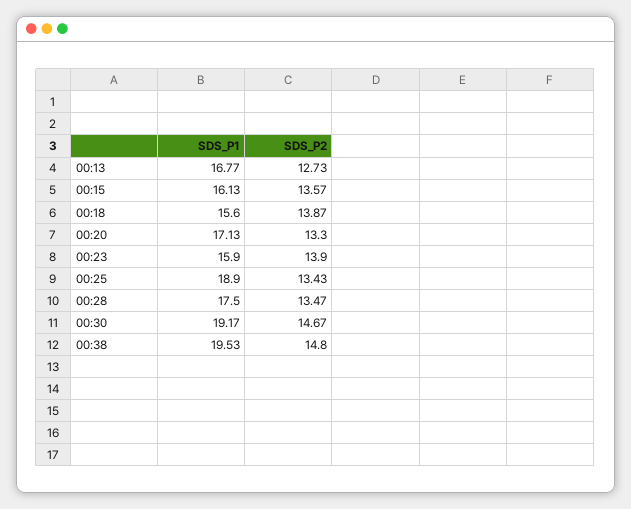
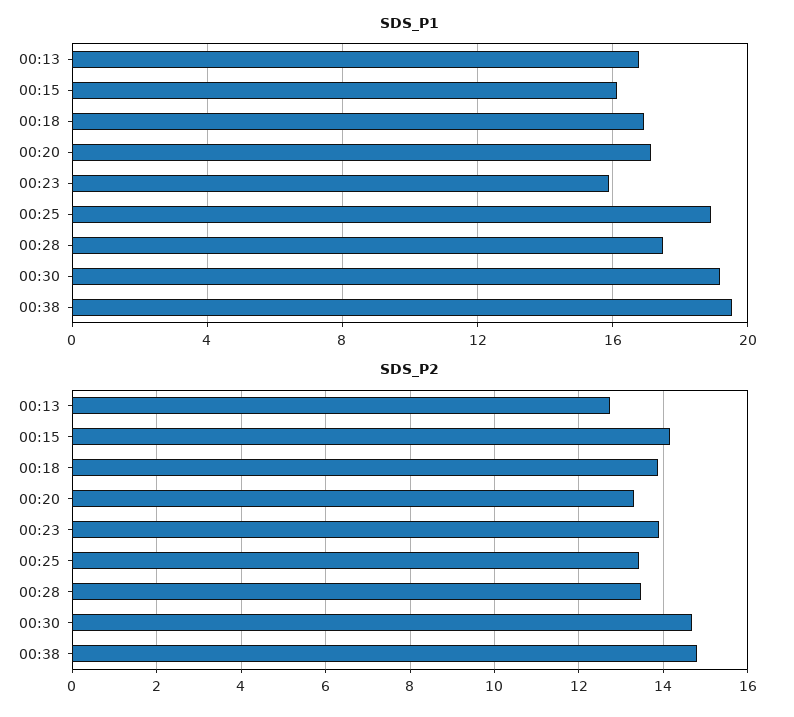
  {
    "SDS_P1": {
      "00:13": 16.77,
      "00:15": 16.13,
-     "00:18": 15.6,
+     "00:18": 17,
      "00:20": 17.13,
      "00:23": 15.9,
      "00:25": 18.9,
      "00:28": 17.5,
      "00:30": 19.17,
      "00:38": 19.53
    },
    "SDS_P2": {
      "00:13": 12.73,
-     "00:15": 13.57,
+     "00:15": 14.2,
      "00:18": 13.87,
      "00:20": 13.3,
      "00:23": 13.9,
      "00:25": 13.43,
      "00:28": 13.47,
      "00:30": 14.67,
      "00:38": 14.8
    }
  }

